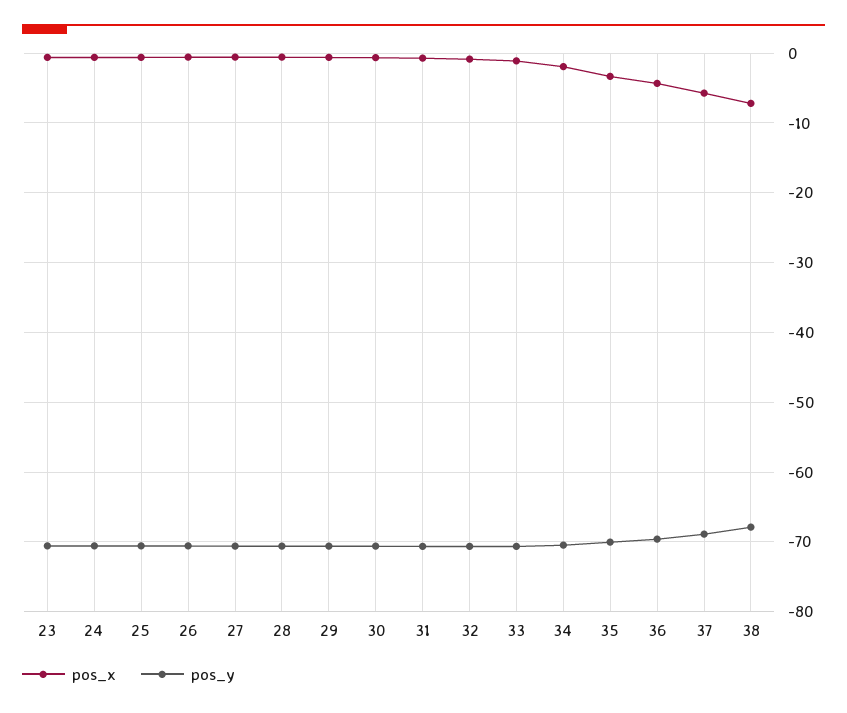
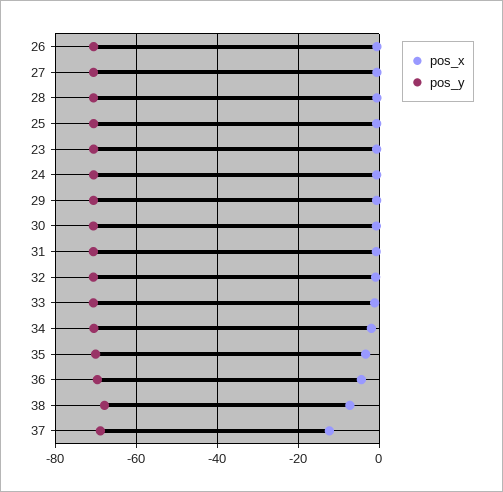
  {
    "pos_x": {
      "23": -1,
      "24": -1,
      "25": -1,
      "26": -1,
      "27": -1,
      "28": -1,
      "29": -1,
      "30": -1,
      "31": -1,
      "32": -1,
      "33": -1,
      "34": -2,
      "35": -3,
      "36": -4,
-     "37": -6,
+     "37": -12,
      "38": -7
    },
    "pos_y": {
      "23": -71,
      "24": -71,
      "25": -71,
      "26": -71,
      "27": -71,
      "28": -71,
      "29": -71,
      "30": -71,
      "31": -71,
      "32": -71,
      "33": -71,
      "34": -70,
      "35": -70,
      "36": -70,
      "37": -69,
      "38": -68
    }
  }

